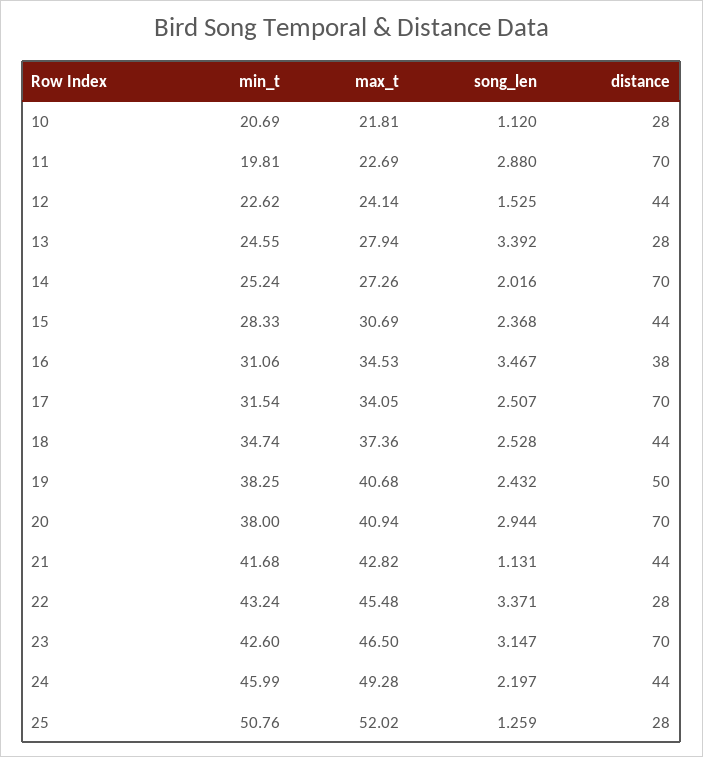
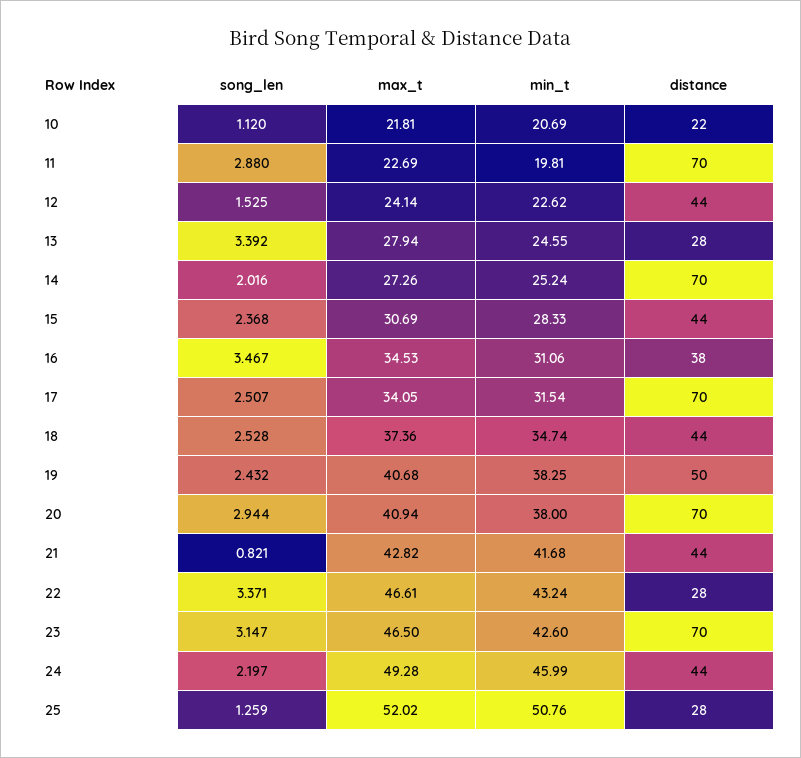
  {
    "min_t": {
      "10": 20.69,
      "11": 19.81,
      "12": 22.62,
      "13": 24.55,
      "14": 25.24,
      "15": 28.33,
      "16": 31.06,
      "17": 31.54,
      "18": 34.74,
      "19": 38.25,
      "20": 38,
      "21": 41.68,
      "22": 43.24,
      "23": 42.6,
      "24": 45.99,
      "25": 50.76
    },
    "max_t": {
      "10": 21.81,
      "11": 22.69,
      "12": 24.14,
      "13": 27.94,
      "14": 27.26,
      "15": 30.69,
      "16": 34.53,
      "17": 34.05,
      "18": 37.36,
      "19": 40.68,
      "20": 40.94,
      "21": 42.82,
-     "22": 45.48,
+     "22": 46.61,
      "23": 46.5,
      "24": 49.28,
      "25": 52.02
    },
    "song_len": {
      "10": 1.12,
      "11": 2.88,
      "12": 1.525,
      "13": 3.392,
      "14": 2.016,
      "15": 2.368,
      "16": 3.467,
      "17": 2.507,
      "18": 2.528,
      "19": 2.432,
      "20": 2.944,
-     "21": 1.131,
+     "21": 0.821,
      "22": 3.371,
      "23": 3.147,
      "24": 2.197,
      "25": 1.259
    },
    "distance": {
-     "10": 28,
+     "10": 22,
      "11": 70,
      "12": 44,
      "13": 28,
      "14": 70,
      "15": 44,
      "16": 38,
      "17": 70,
      "18": 44,
      "19": 50,
      "20": 70,
      "21": 44,
      "22": 28,
      "23": 70,
      "24": 44,
      "25": 28
    }
  }

